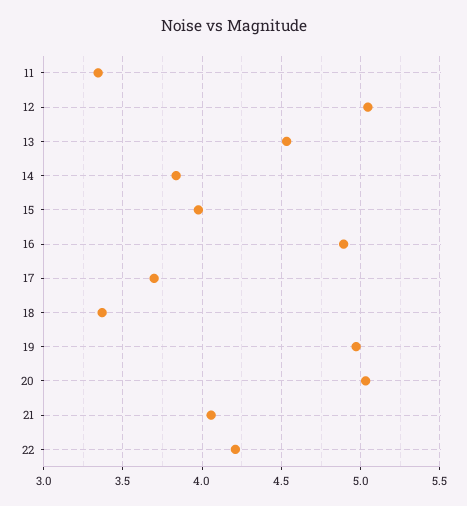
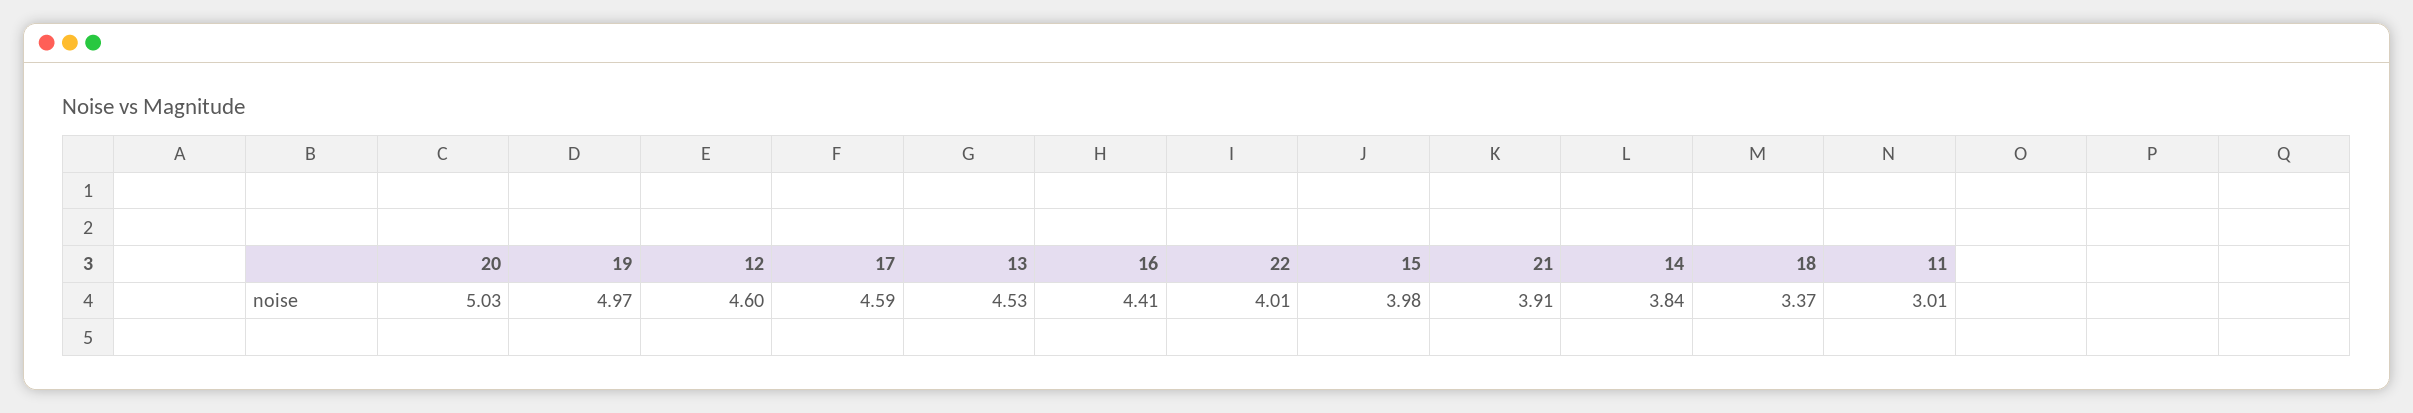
  {
-   "11": 3.35,
+   "11": 3.01,
-   "12": 5.05,
+   "12": 4.6,
    "13": 4.53,
    "14": 3.84,
    "15": 3.98,
-   "16": 4.9,
+   "16": 4.41,
-   "17": 3.7,
+   "17": 4.59,
    "18": 3.37,
    "19": 4.97,
    "20": 5.03,
-   "21": 4.05,
+   "21": 3.91,
-   "22": 4.2
+   "22": 4.01
  }

